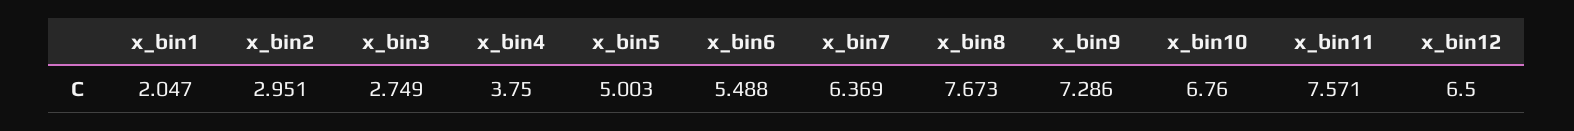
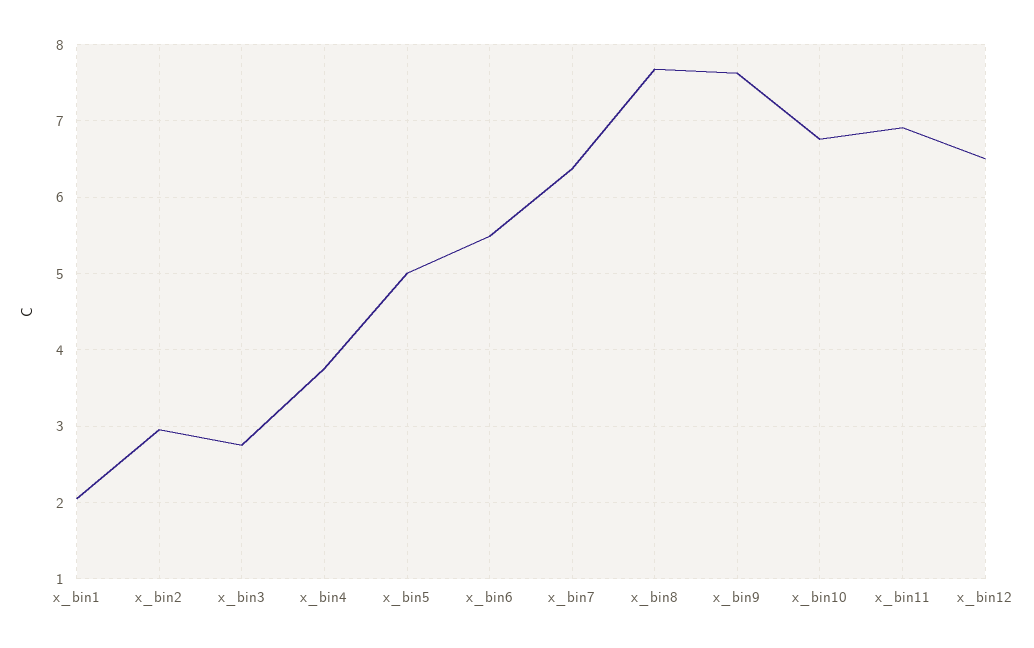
  {
    "x_bin1": 2.047,
    "x_bin2": 2.951,
    "x_bin3": 2.749,
    "x_bin4": 3.75,
    "x_bin5": 5.003,
    "x_bin6": 5.488,
    "x_bin7": 6.369,
    "x_bin8": 7.673,
-   "x_bin9": 7.286,
+   "x_bin9": 7.6,
    "x_bin10": 6.76,
-   "x_bin11": 7.571,
+   "x_bin11": 6.9,
    "x_bin12": 6.5
  }

